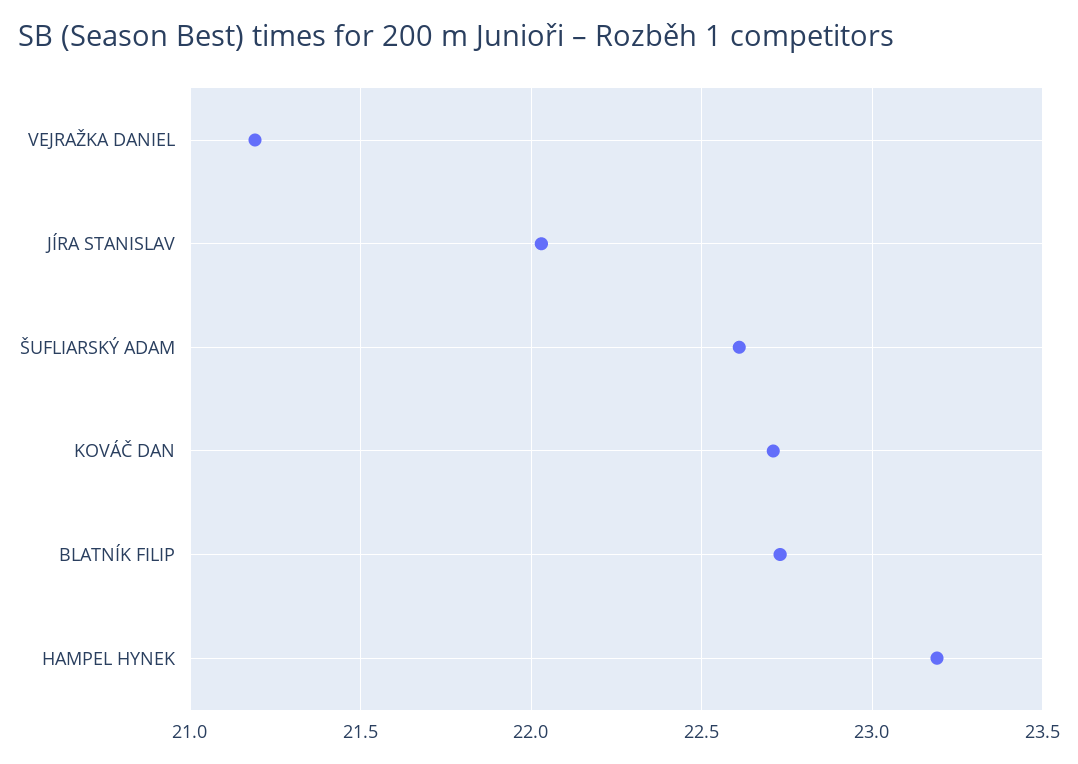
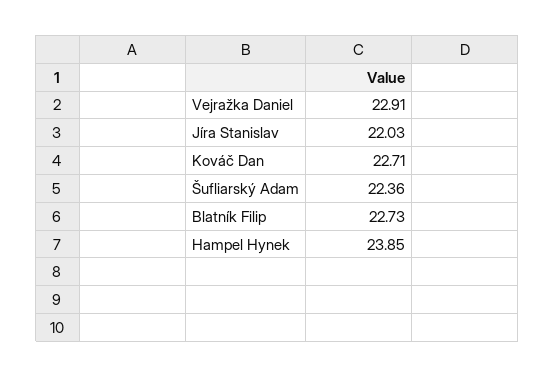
  {
-   "VEJRAŽKA DANIEL": 21.2,
+   "VEJRAŽKA DANIEL": 22.91,
    "JÍRA STANISLAV": 22.03,
-   "ŠUFLIARSKÝ ADAM": 22.6,
+   "ŠUFLIARSKÝ ADAM": 22.36,
    "KOVÁČ DAN": 22.71,
    "BLATNÍK FILIP": 22.73,
-   "HAMPEL HYNEK": 23.2
+   "HAMPEL HYNEK": 23.85
  }

